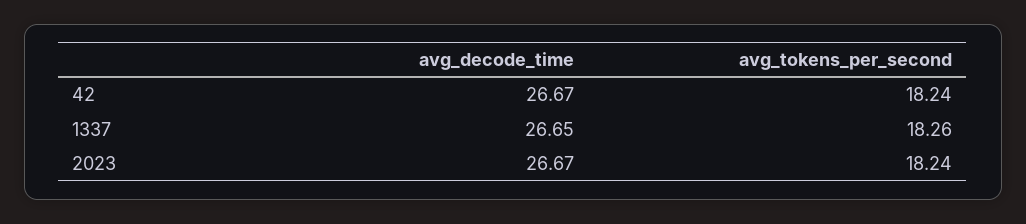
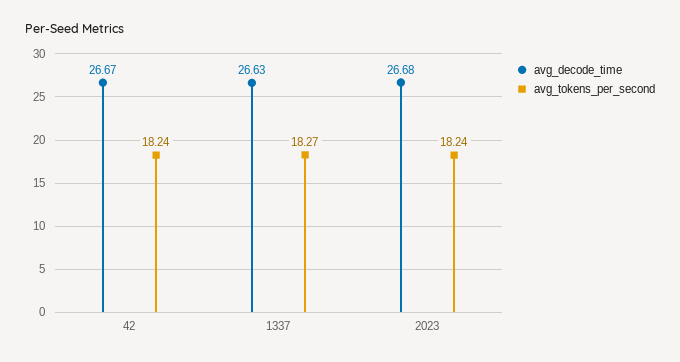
  {
    "avg_decode_time": {
      "42": 26.67,
-     "1337": 26.65,
+     "1337": 26.63,
-     "2023": 26.67
+     "2023": 26.68
    },
    "avg_tokens_per_second": {
      "42": 18.24,
-     "1337": 18.26,
+     "1337": 18.27,
      "2023": 18.24
    }
  }

